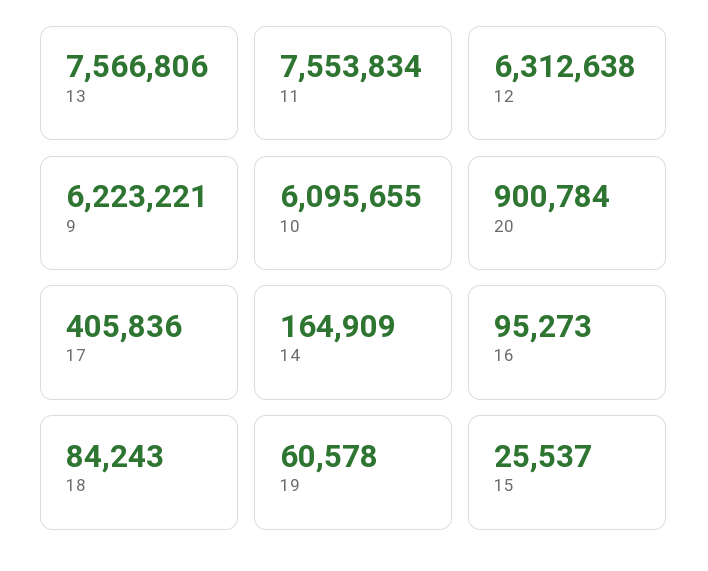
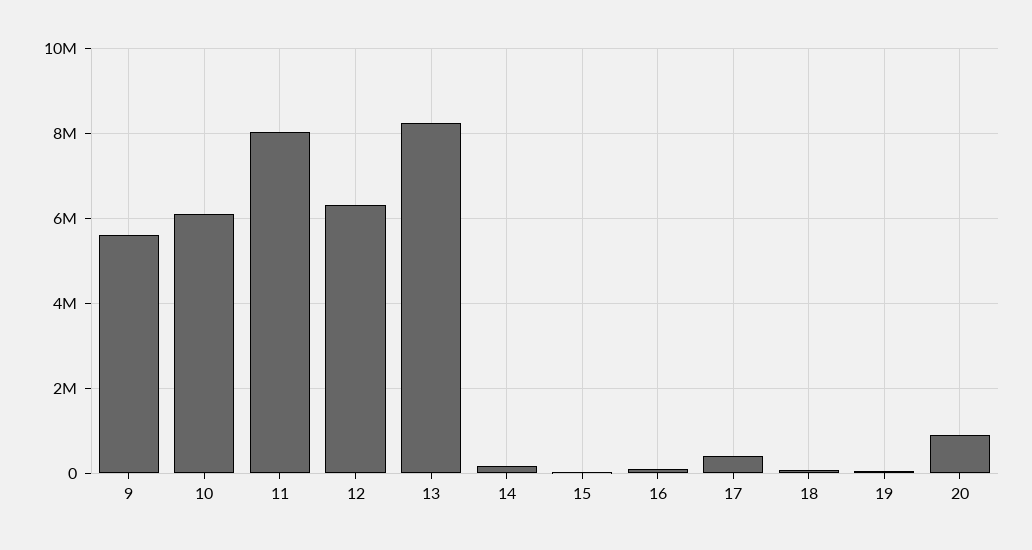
  {
-   "13": 7566806,
+   "13": 8200000,
-   "11": 7553834,
+   "11": 8000000,
    "12": 6312638,
-   "9": 6223221,
+   "9": 5600000,
    "10": 6095655,
    "20": 900784,
    "17": 405836,
    "14": 164909,
    "16": 95273,
    "18": 84243,
    "19": 60578,
    "15": 25537
  }

